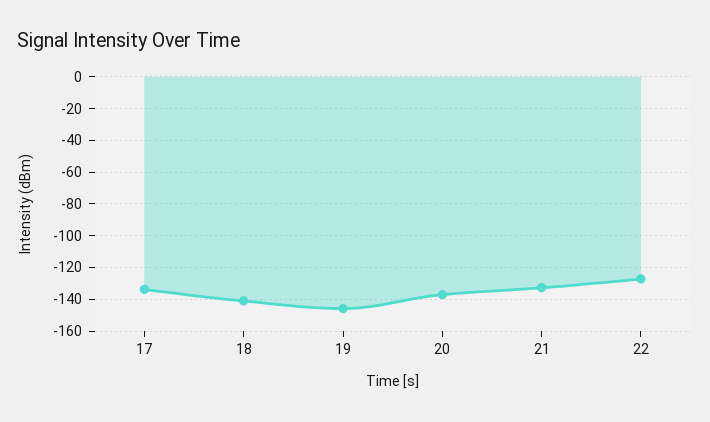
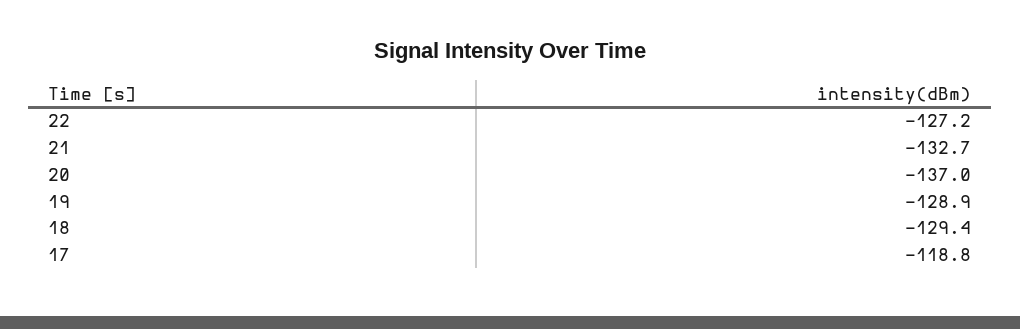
  {
-   "17": -135,
+   "17": -118.8,
-   "18": -140,
+   "18": -129.4,
-   "19": -145,
+   "19": -128.9,
    "20": -137,
    "21": -132.7,
    "22": -127.2
  }

